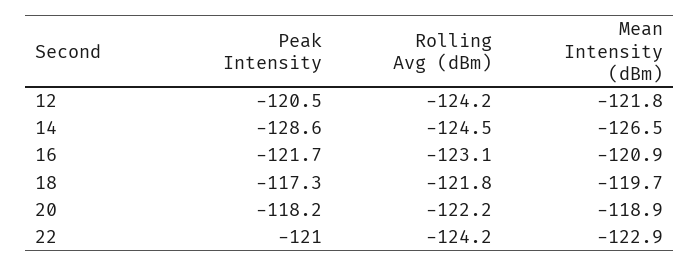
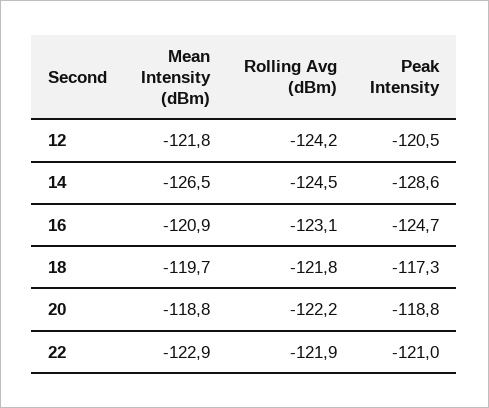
  {
    "Peak Intensity": {
      "12": -120.5,
      "14": -128.6,
-     "16": -121.7,
+     "16": -124.7,
      "18": -117.3,
-     "20": -118.2,
+     "20": -118.8,
      "22": -121
    },
    "Rolling Avg (dBm)": {
      "12": -124.2,
      "14": -124.5,
      "16": -123.1,
      "18": -121.8,
      "20": -122.2,
-     "22": -124.2
+     "22": -121.9
    },
    "Mean Intensity (dBm)": {
      "12": -121.8,
      "14": -126.5,
      "16": -120.9,
      "18": -119.7,
-     "20": -118.9,
+     "20": -118.8,
      "22": -122.9
    }
  }

